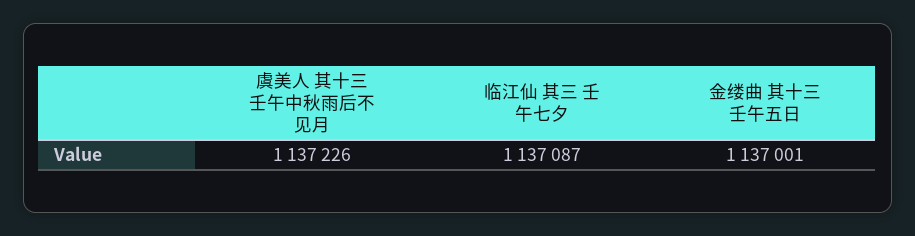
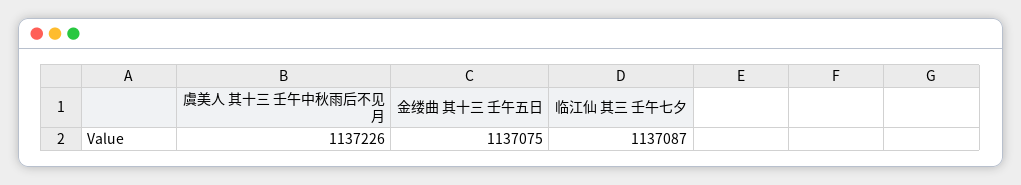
  {
    "虞美人 其十三 壬午中秋雨后不见月": 1137226,
    "临江仙 其三 壬午七夕": 1137087,
-   "金缕曲 其十三 壬午五日": 1137001
+   "金缕曲 其十三 壬午五日": 1137075
  }

